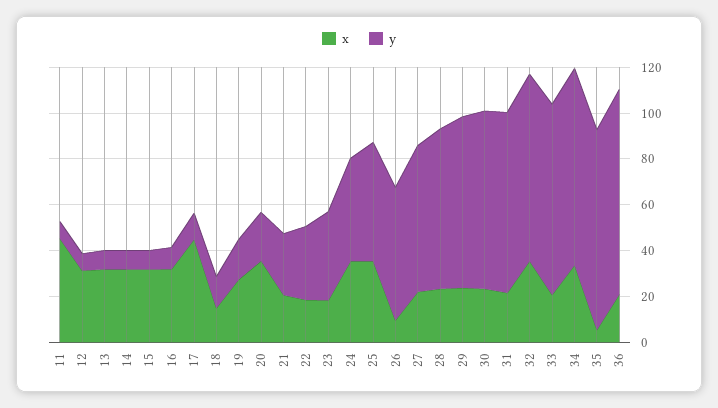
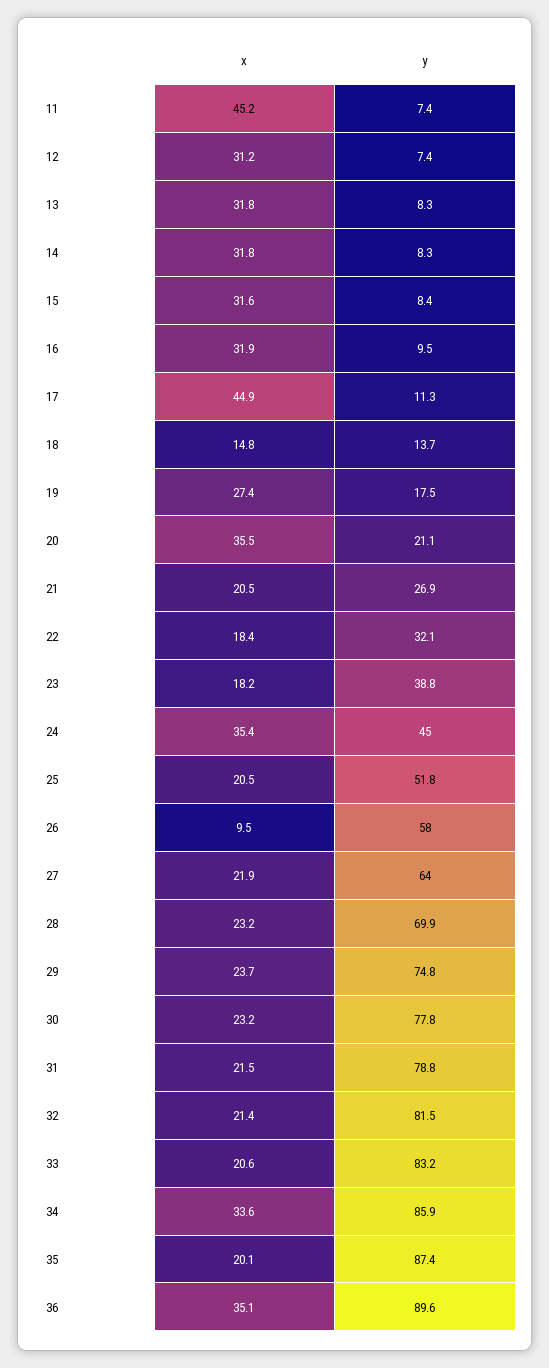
  {
    "x": {
      "11": 45.2,
      "12": 31.2,
      "13": 31.8,
      "14": 31.8,
      "15": 31.6,
      "16": 31.9,
      "17": 44.9,
      "18": 14.8,
      "19": 27.4,
      "20": 35.5,
      "21": 20.5,
      "22": 18.4,
      "23": 18.2,
      "24": 35.4,
-     "25": 35,
+     "25": 20.5,
      "26": 9.5,
      "27": 21.9,
      "28": 23.2,
      "29": 23.7,
      "30": 23.2,
      "31": 21.5,
-     "32": 35,
+     "32": 21.4,
      "33": 20.6,
      "34": 33.6,
-     "35": 5,
+     "35": 20.1,
-     "36": 20
+     "36": 35.1
    },
    "y": {
      "11": 7.4,
      "12": 7.4,
      "13": 8.3,
      "14": 8.3,
      "15": 8.4,
      "16": 9.5,
      "17": 11.3,
      "18": 13.7,
      "19": 17.5,
      "20": 21.1,
      "21": 26.9,
      "22": 32.1,
      "23": 38.8,
      "24": 45,
      "25": 51.8,
      "26": 58,
      "27": 64,
      "28": 69.9,
      "29": 74.8,
      "30": 77.8,
      "31": 78.8,
      "32": 81.5,
      "33": 83.2,
      "34": 85.9,
      "35": 87.4,
      "36": 89.6
    }
  }

